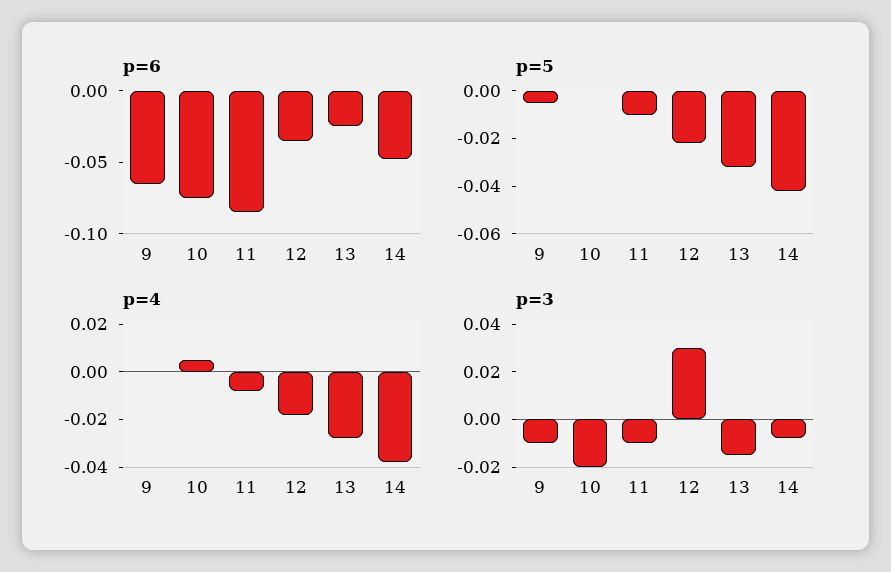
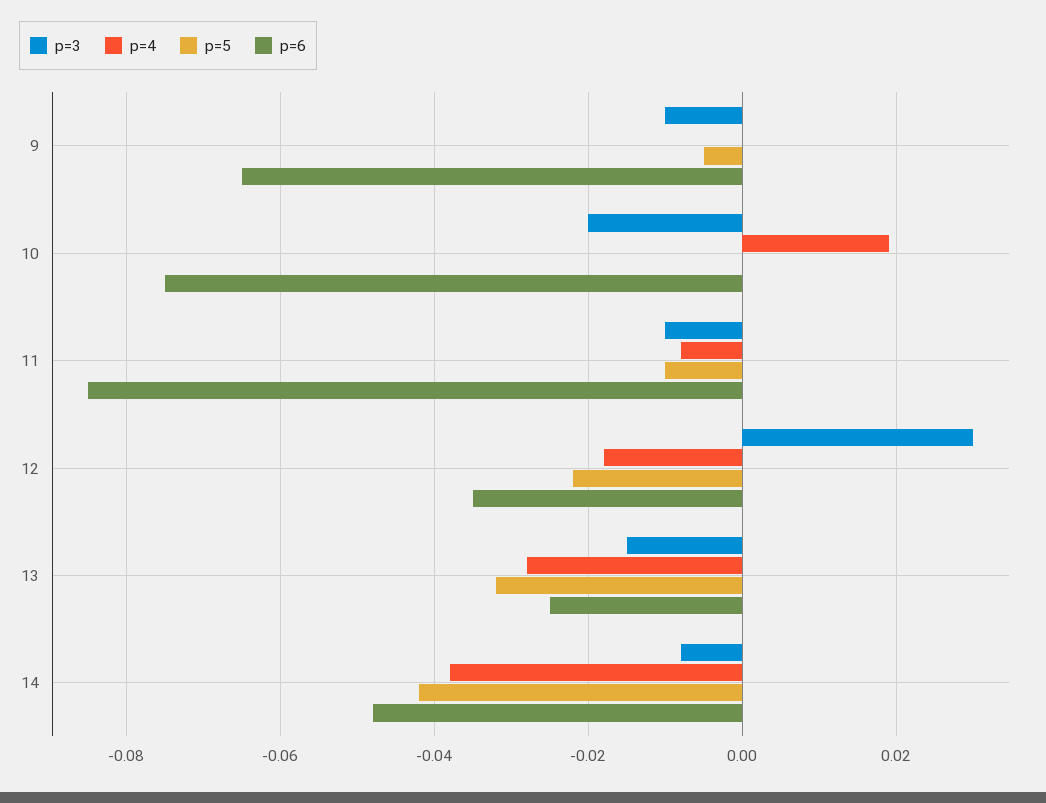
  {
    "p=6": {
      "9": -0.065,
      "10": -0.075,
      "11": -0.085,
      "12": -0.035,
      "13": -0.025,
      "14": -0.05
    },
    "p=5": {
      "9": -0.005,
      "10": 0,
      "11": -0.01,
      "12": -0.02,
      "13": -0.03,
      "14": -0.04
    },
    "p=4": {
      "9": 0,
-     "10": 0.005,
+     "10": 0.02,
      "11": -0.01,
      "12": -0.02,
      "13": -0.03,
      "14": -0.04
    },
    "p=3": {
      "9": -0.01,
      "10": -0.02,
      "11": -0.01,
      "12": 0.03,
      "13": -0.015,
      "14": -0.01
    }
  }

